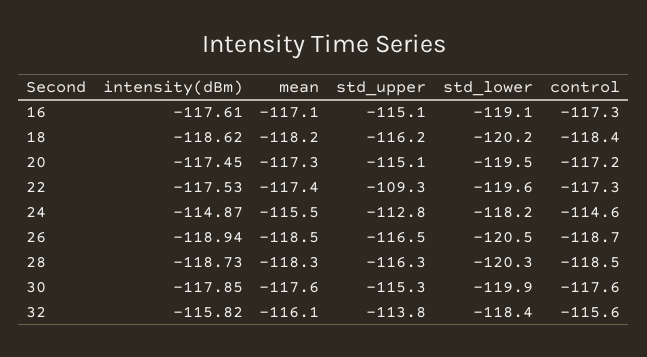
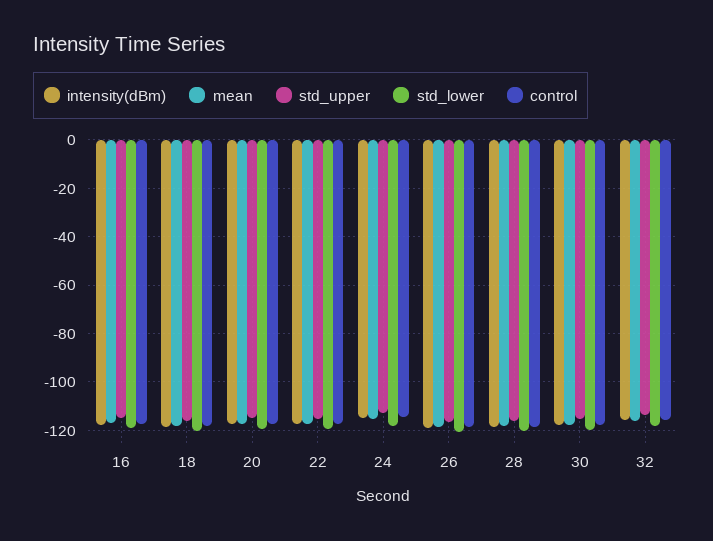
  {
    "intensity(dBm)": {
      "16": -117.61,
      "18": -118.62,
      "20": -117.45,
      "22": -117.53,
      "24": -114.87,
      "26": -118.94,
      "28": -118.73,
      "30": -117.85,
      "32": -115.82
    },
    "mean": {
      "16": -117.1,
      "18": -118.2,
      "20": -117.3,
      "22": -117.4,
      "24": -115.5,
      "26": -118.5,
      "28": -118.3,
      "30": -117.6,
      "32": -116.1
    },
    "std_upper": {
      "16": -115.1,
      "18": -116.2,
      "20": -115.1,
-     "22": -109.3,
+     "22": -115,
      "24": -112.8,
      "26": -116.5,
      "28": -116.3,
      "30": -115.3,
      "32": -113.8
    },
    "std_lower": {
      "16": -119.1,
      "18": -120.2,
      "20": -119.5,
      "22": -119.6,
      "24": -118.2,
      "26": -120.5,
      "28": -120.3,
      "30": -119.9,
      "32": -118.4
    },
    "control": {
      "16": -117.3,
      "18": -118.4,
      "20": -117.2,
      "22": -117.3,
      "24": -114.6,
      "26": -118.7,
      "28": -118.5,
      "30": -117.6,
      "32": -115.6
    }
  }

